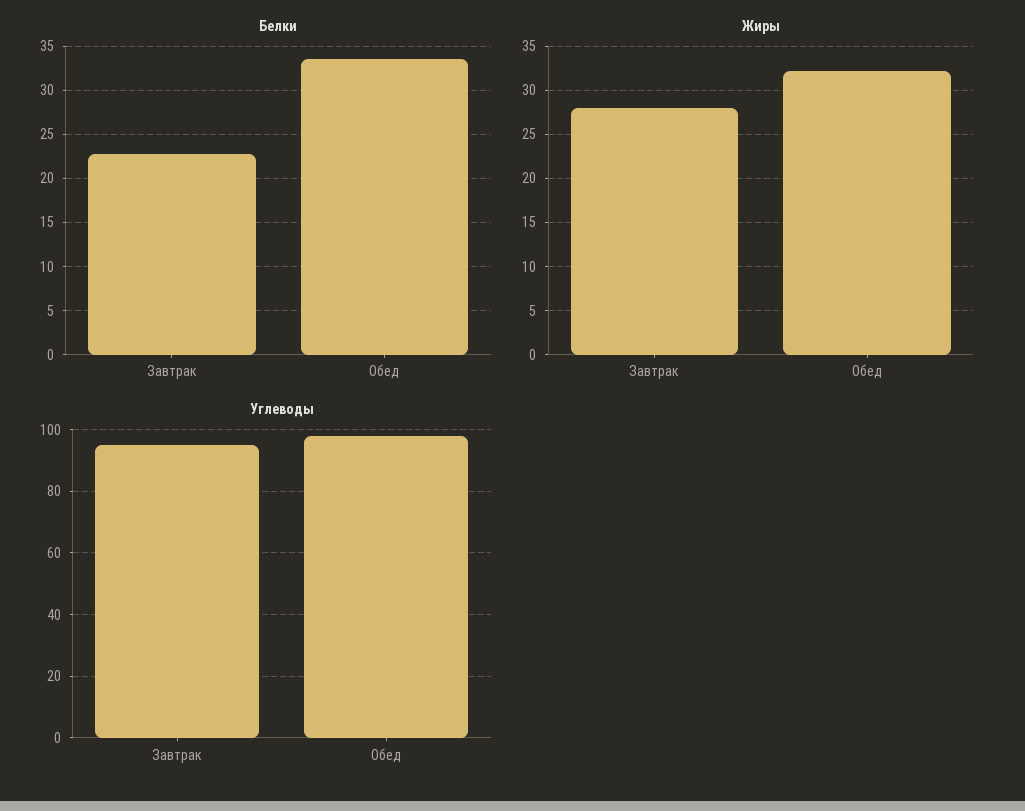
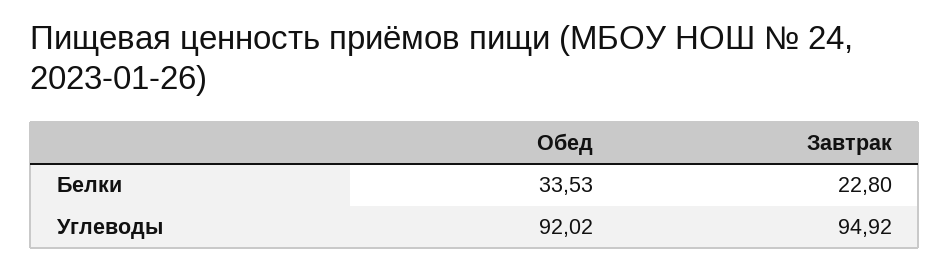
  {
    "Белки": {
      "Завтрак": 22.8,
      "Обед": 33.53
    },
-   "Жиры": {
-     "Завтрак": 28,
-     "Обед": 32
-   },
    "Углеводы": {
      "Завтрак": 94.92,
-     "Обед": 98
+     "Обед": 92.02
    }
  }

